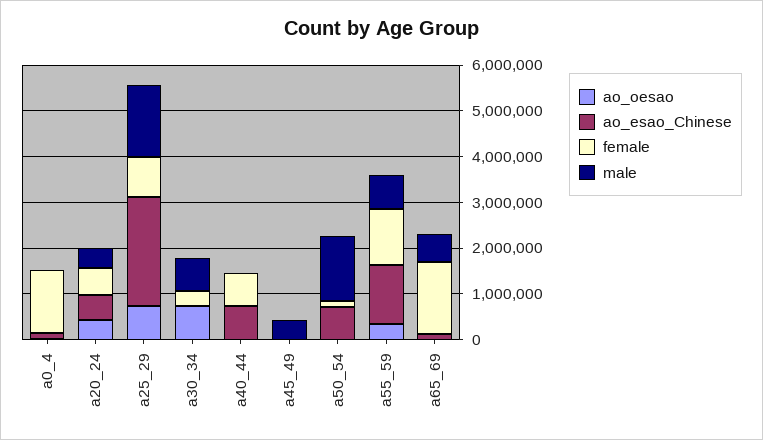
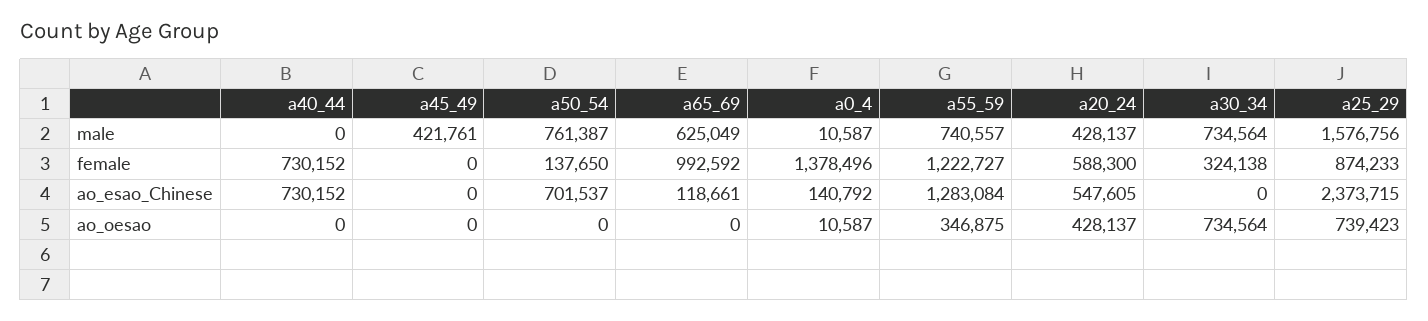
  {
    "ao_oesao": {
      "a0_4": 10587,
      "a20_24": 428137,
      "a25_29": 739423,
      "a30_34": 734564,
      "a40_44": 0,
      "a45_49": 0,
      "a50_54": 0,
      "a55_59": 346875,
      "a65_69": 0
    },
    "ao_esao_Chinese": {
      "a0_4": 140792,
      "a20_24": 547605,
      "a25_29": 2373715,
      "a30_34": 0,
      "a40_44": 730152,
      "a45_49": 0,
      "a50_54": 701537,
      "a55_59": 1283084,
      "a65_69": 118661
    },
    "female": {
      "a0_4": 1378496,
      "a20_24": 588300,
      "a25_29": 874233,
      "a30_34": 324138,
      "a40_44": 730152,
      "a45_49": 0,
      "a50_54": 137650,
      "a55_59": 1222727,
-     "a65_69": 1600000
+     "a65_69": 992592
    },
    "male": {
      "a0_4": 10587,
      "a20_24": 428137,
      "a25_29": 1576756,
      "a30_34": 734564,
      "a40_44": 0,
      "a45_49": 421761,
-     "a50_54": 1400000,
+     "a50_54": 761387,
      "a55_59": 740557,
      "a65_69": 625049
    }
  }

